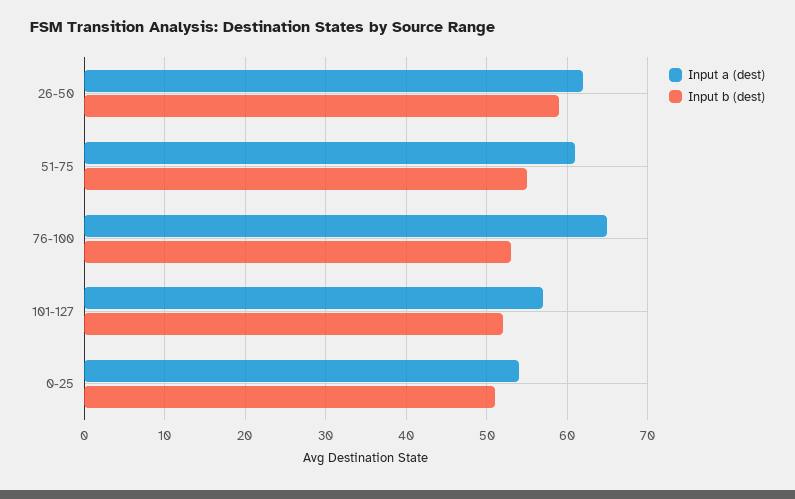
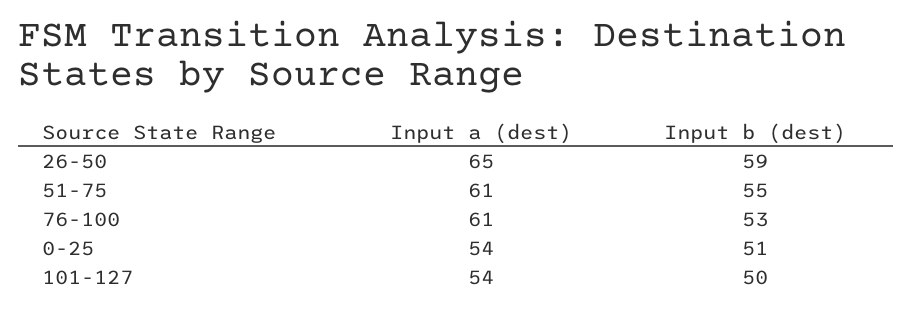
  {
    "Input a (dest)": {
-     "26-50": 62,
+     "26-50": 65,
      "51-75": 61,
-     "76-100": 65,
+     "76-100": 61,
-     "101-127": 57,
+     "101-127": 54,
      "0-25": 54
    },
    "Input b (dest)": {
      "26-50": 59,
      "51-75": 55,
      "76-100": 53,
-     "101-127": 52,
+     "101-127": 50,
      "0-25": 51
    }
  }

